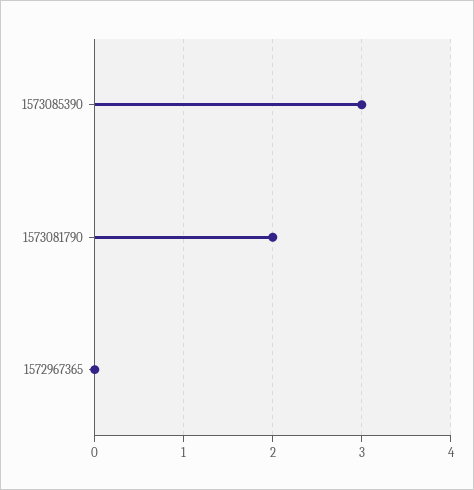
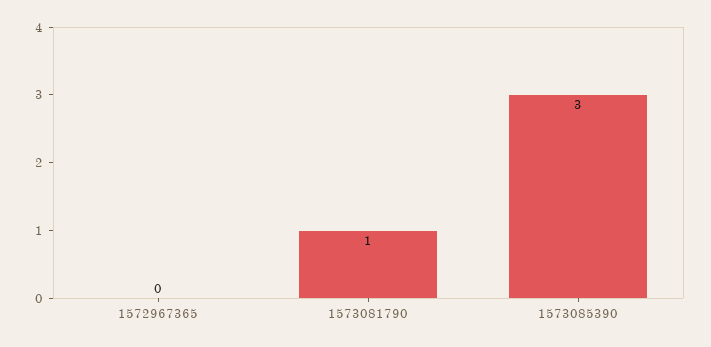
  {
    "1573085390": 3,
-   "1573081790": 2,
+   "1573081790": 1,
    "1572967365": 0
  }

